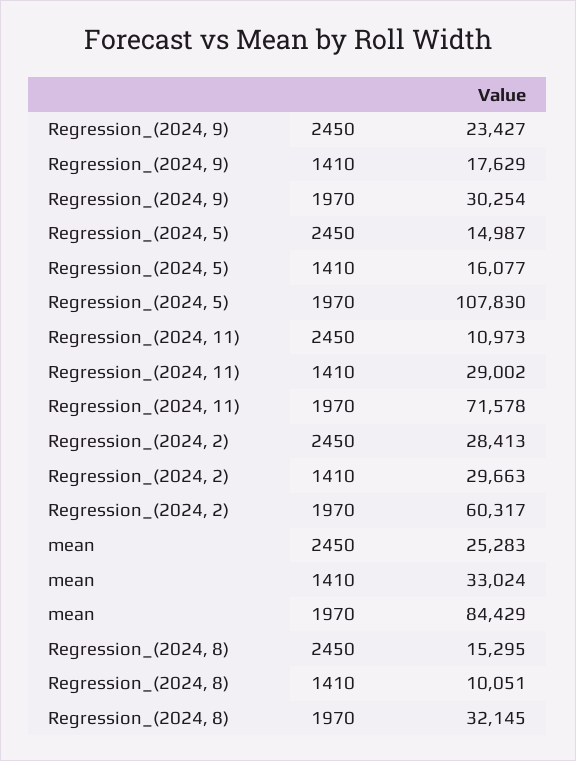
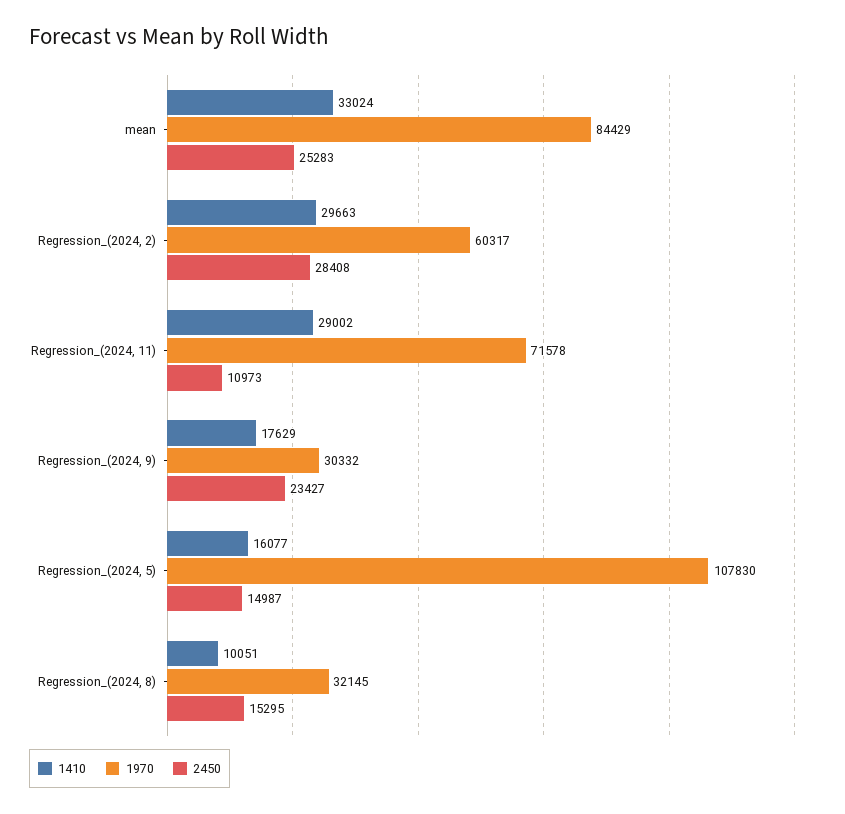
  {
    "2450": {
      "Regression_(2024, 9)": 23427,
      "Regression_(2024, 5)": 14987,
      "Regression_(2024, 11)": 10973,
-     "Regression_(2024, 2)": 28413,
+     "Regression_(2024, 2)": 28408,
      "mean": 25283,
      "Regression_(2024, 8)": 15295
    },
    "1410": {
      "Regression_(2024, 9)": 17629,
      "Regression_(2024, 5)": 16077,
      "Regression_(2024, 11)": 29002,
      "Regression_(2024, 2)": 29663,
      "mean": 33024,
      "Regression_(2024, 8)": 10051
    },
    "1970": {
-     "Regression_(2024, 9)": 30254,
+     "Regression_(2024, 9)": 30332,
      "Regression_(2024, 5)": 107830,
      "Regression_(2024, 11)": 71578,
      "Regression_(2024, 2)": 60317,
      "mean": 84429,
      "Regression_(2024, 8)": 32145
    }
  }

